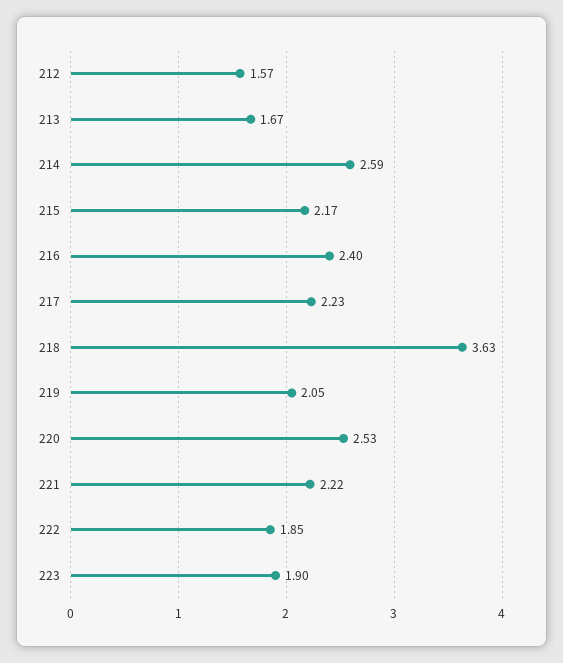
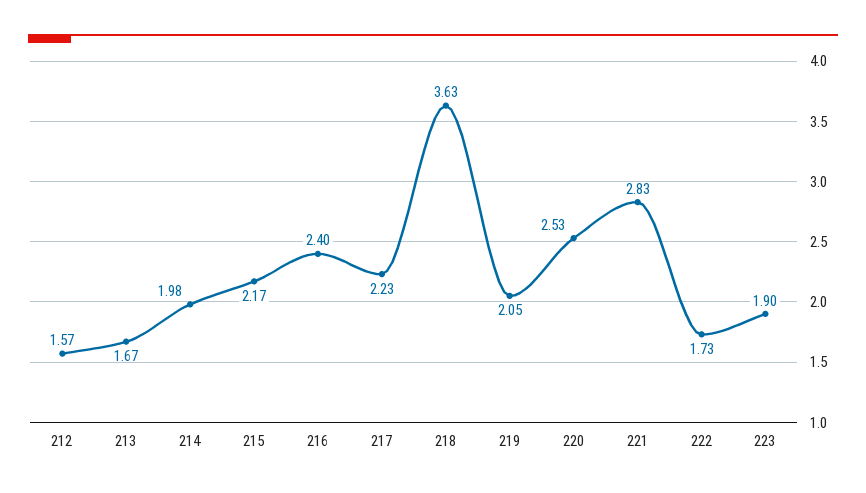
  {
    "212": 1.57,
    "213": 1.67,
-   "214": 2.59,
+   "214": 1.98,
    "215": 2.17,
    "216": 2.4,
    "217": 2.23,
    "218": 3.63,
    "219": 2.05,
    "220": 2.53,
-   "221": 2.22,
+   "221": 2.83,
-   "222": 1.85,
+   "222": 1.73,
    "223": 1.9
  }

